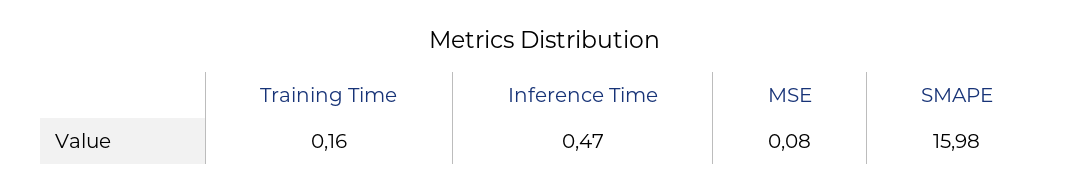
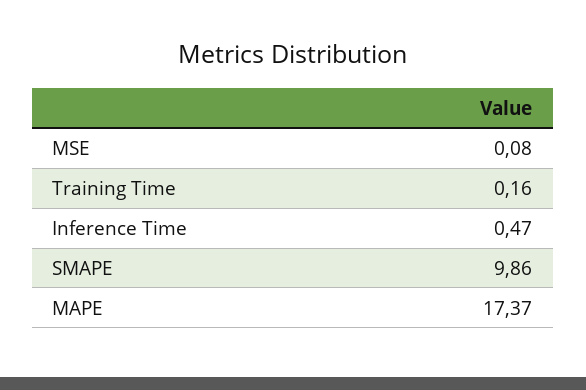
  {
    "Training Time": 0.16,
    "Inference Time": 0.47,
    "MSE": 0.08,
-   "SMAPE": 15.98
+   "SMAPE": 9.86,
+   "MAPE": 17.37
  }

